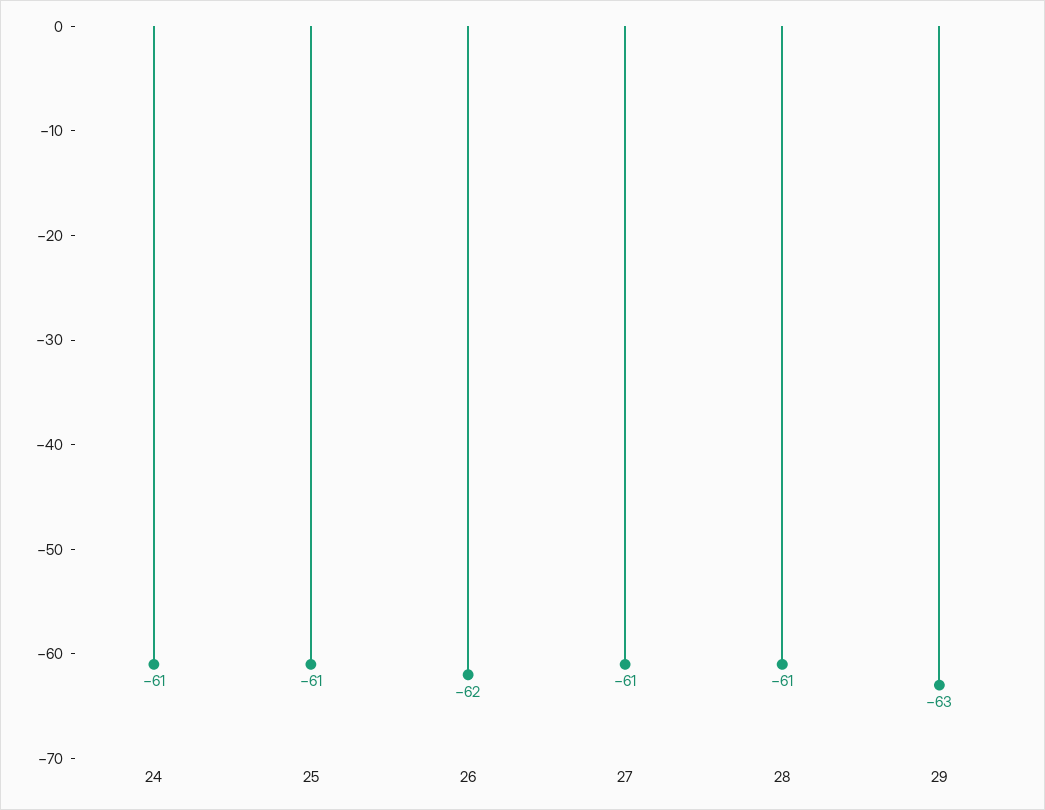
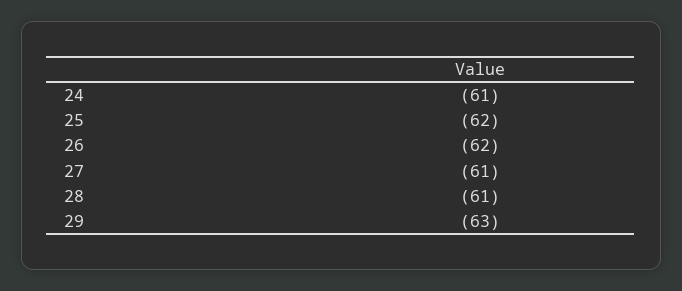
  {
    "24": -61,
-   "25": -61,
+   "25": -62,
    "26": -62,
    "27": -61,
    "28": -61,
    "29": -63
  }

